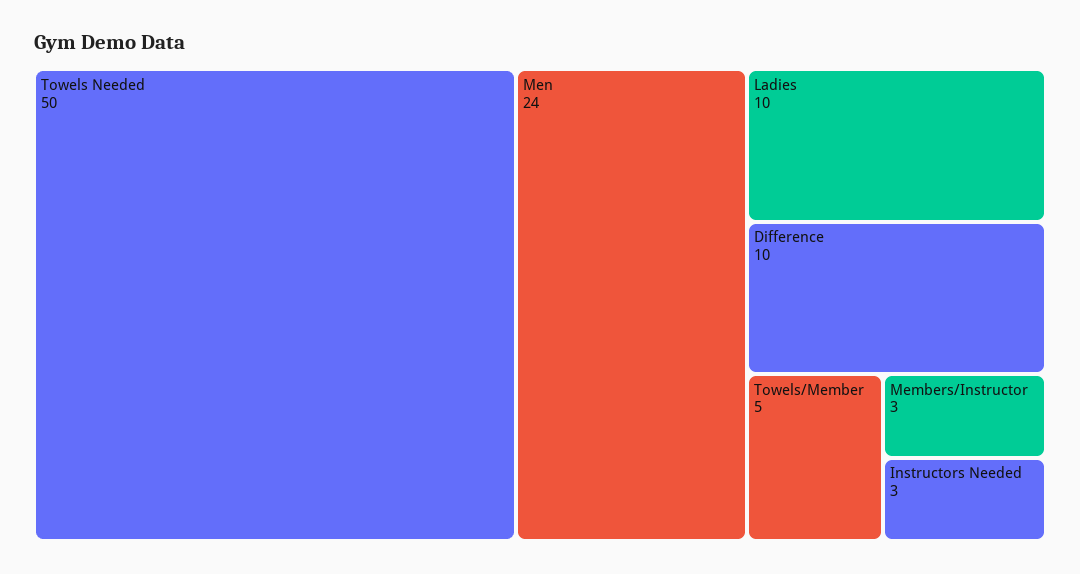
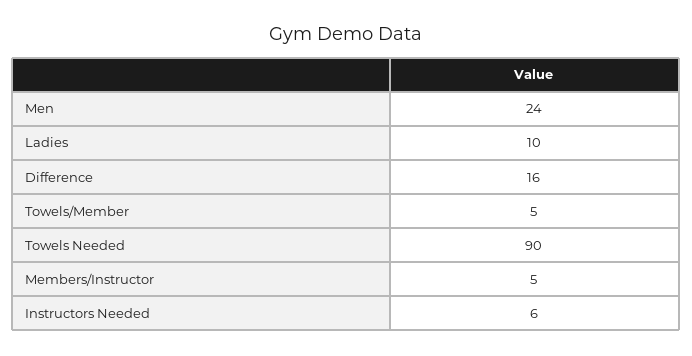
  {
-   "Towels Needed": 50,
+   "Towels Needed": 90,
    "Men": 24,
    "Ladies": 10,
-   "Difference": 10,
+   "Difference": 16,
    "Towels/Member": 5,
-   "Members/Instructor": 3,
+   "Members/Instructor": 5,
-   "Instructors Needed": 3
+   "Instructors Needed": 6
  }

